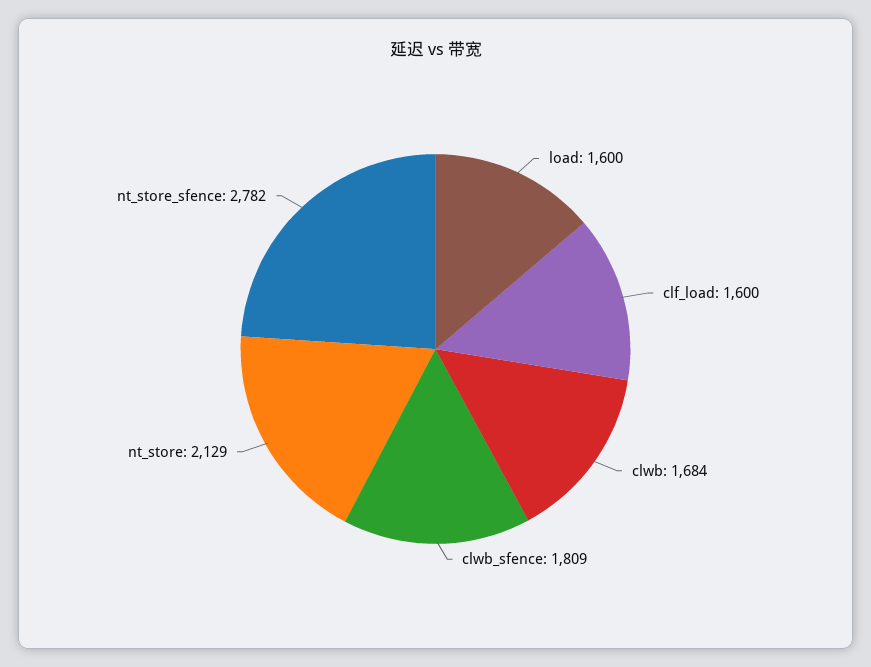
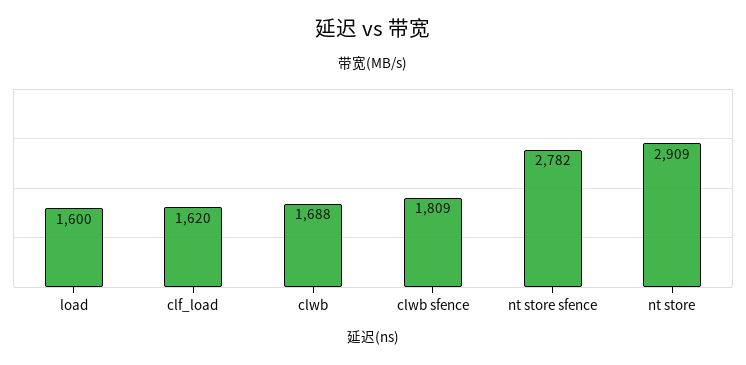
  {
    "load": 1600,
-   "clf_load": 1600,
+   "clf_load": 1620,
-   "clwb": 1684,
+   "clwb": 1688,
    "clwb_sfence": 1809,
-   "nt_store": 2129,
+   "nt_store": 2909,
    "nt_store_sfence": 2782
  }

